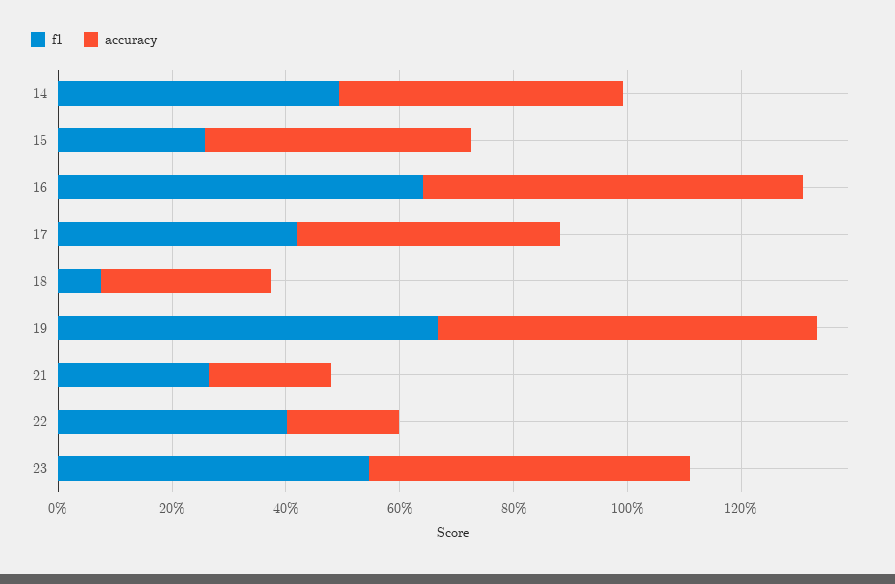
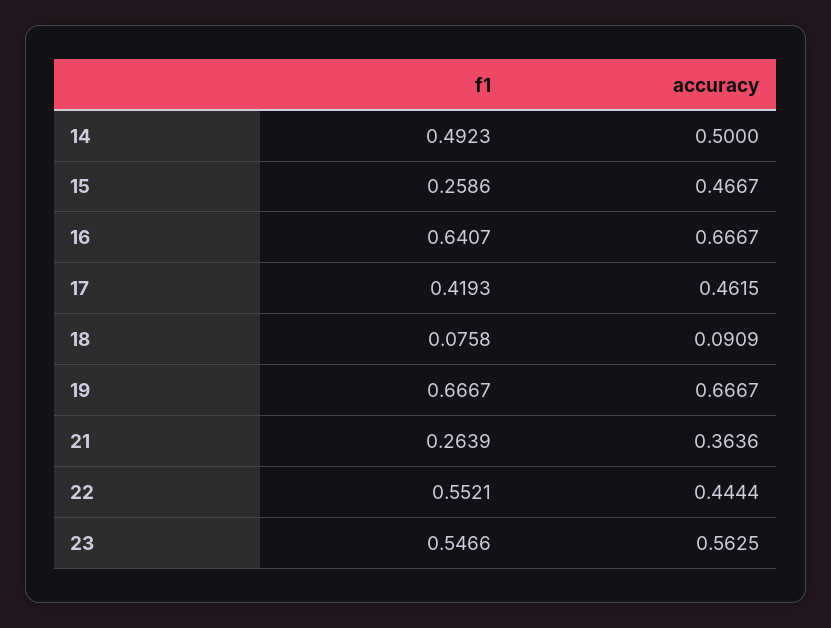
  {
    "f1": {
      "14": 0.4923,
      "15": 0.2586,
      "16": 0.6407,
      "17": 0.4193,
      "18": 0.0758,
      "19": 0.6667,
      "21": 0.2639,
-     "22": 0.4,
+     "22": 0.5521,
      "23": 0.5466
    },
    "accuracy": {
      "14": 0.5,
      "15": 0.4667,
      "16": 0.6667,
      "17": 0.4615,
-     "18": 0.3,
+     "18": 0.0909,
      "19": 0.6667,
-     "21": 0.2,
+     "21": 0.3636,
-     "22": 0.2,
+     "22": 0.4444,
      "23": 0.5625
    }
  }

